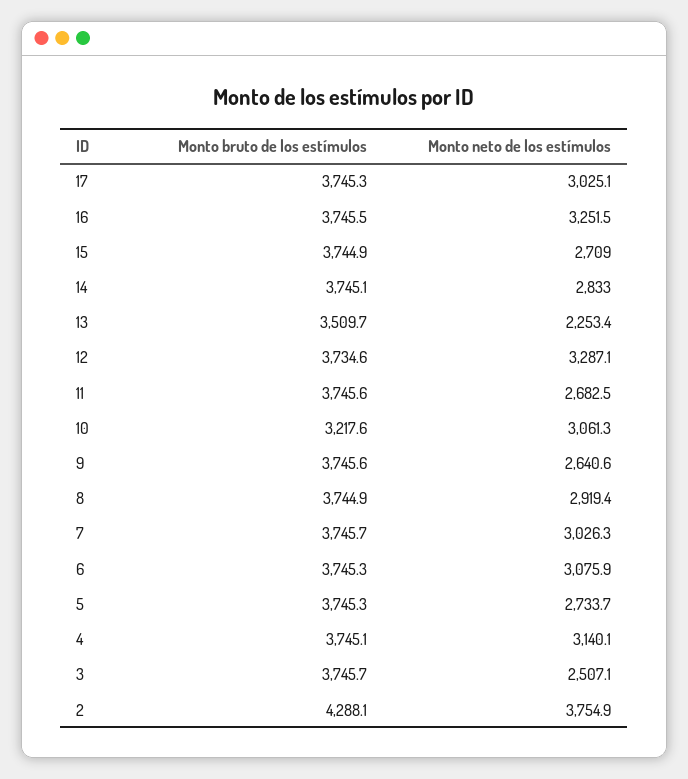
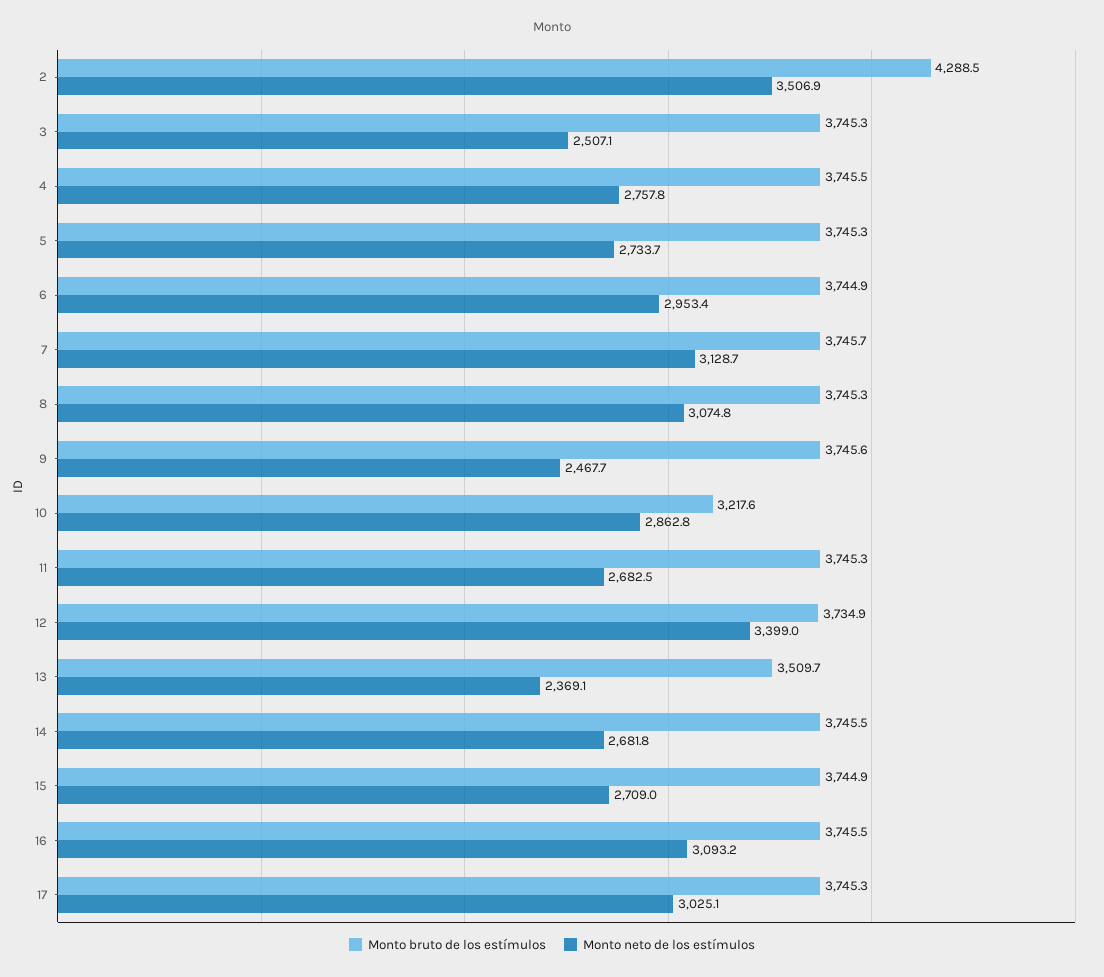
  {
    "Monto bruto de los estímulos": {
      "17": 3745.3,
      "16": 3745.5,
      "15": 3744.9,
-     "14": 3745.1,
+     "14": 3745.5,
      "13": 3509.7,
-     "12": 3734.6,
+     "12": 3734.9,
-     "11": 3745.6,
+     "11": 3745.3,
      "10": 3217.6,
      "9": 3745.6,
-     "8": 3744.9,
+     "8": 3745.3,
      "7": 3745.7,
-     "6": 3745.3,
+     "6": 3744.9,
      "5": 3745.3,
-     "4": 3745.1,
+     "4": 3745.5,
-     "3": 3745.7,
+     "3": 3745.3,
-     "2": 4288.1
+     "2": 4288.5
    },
    "Monto neto de los estímulos": {
      "17": 3025.1,
-     "16": 3251.5,
+     "16": 3093.2,
      "15": 2709,
-     "14": 2833,
+     "14": 2681.8,
-     "13": 2253.4,
+     "13": 2369.1,
-     "12": 3287.1,
+     "12": 3399,
      "11": 2682.5,
-     "10": 3061.3,
+     "10": 2862.8,
-     "9": 2640.6,
+     "9": 2467.7,
-     "8": 2919.4,
+     "8": 3074.8,
-     "7": 3026.3,
+     "7": 3128.7,
-     "6": 3075.9,
+     "6": 2953.4,
      "5": 2733.7,
-     "4": 3140.1,
+     "4": 2757.8,
      "3": 2507.1,
-     "2": 3754.9
+     "2": 3506.9
    }
  }

